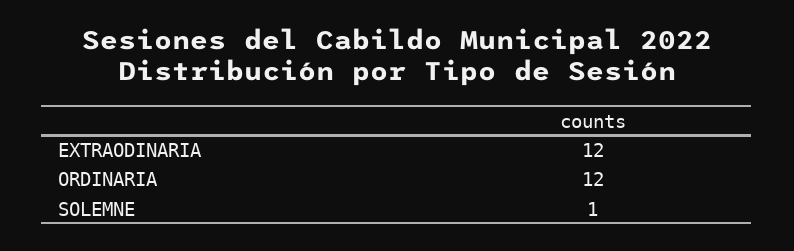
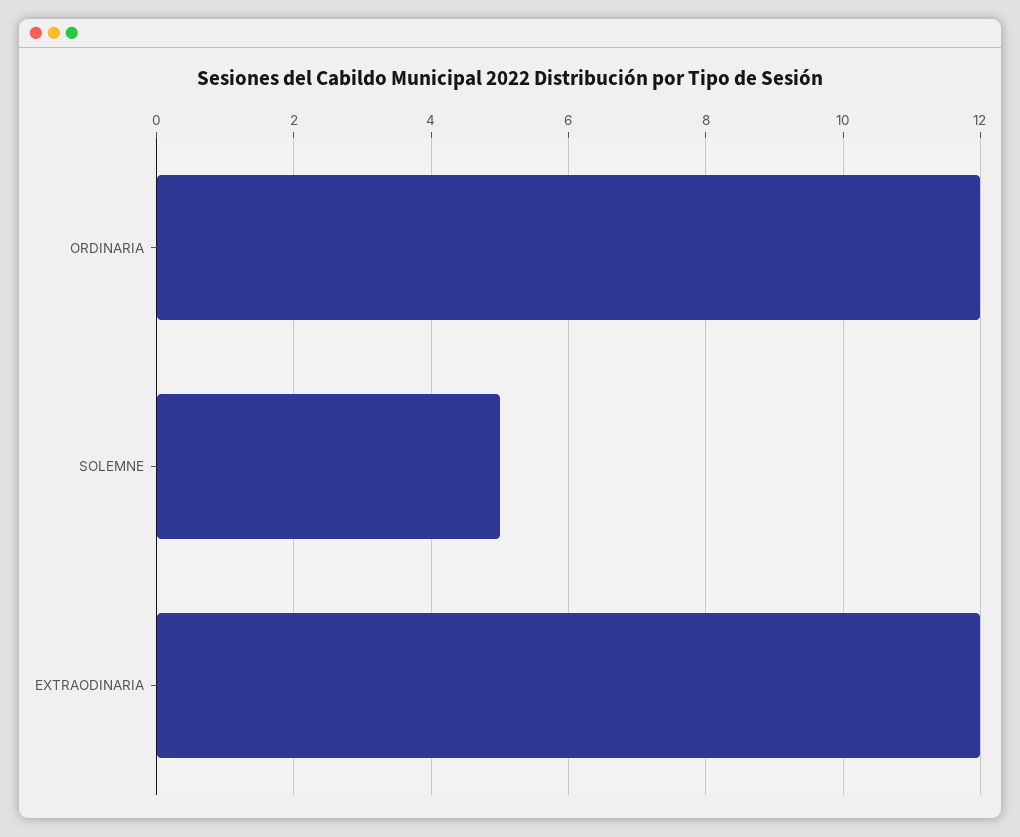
  {
    "EXTRAODINARIA": 12,
    "ORDINARIA": 12,
-   "SOLEMNE": 1
+   "SOLEMNE": 5
  }

